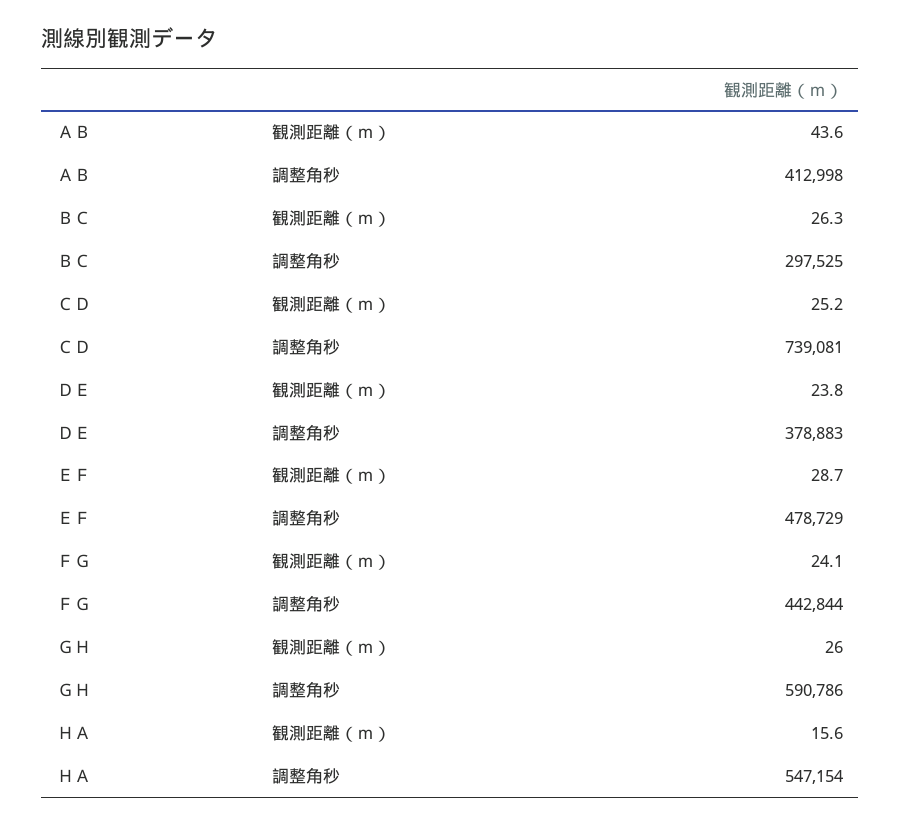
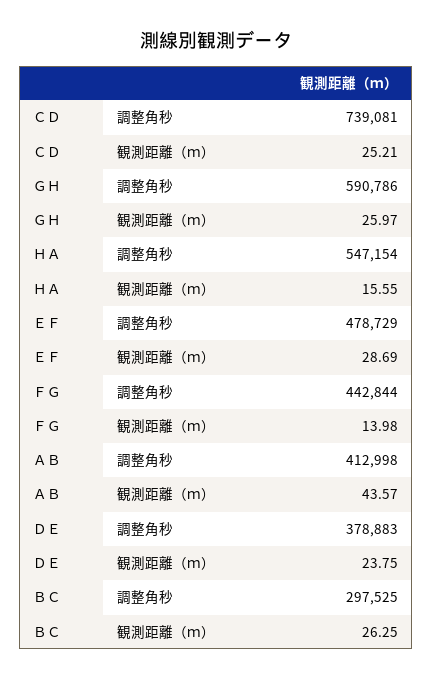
  {
    "ＡＢ": {
      "観測距離（ｍ）": 43.57,
      "調整角秒": 412998
    },
    "ＢＣ": {
      "観測距離（ｍ）": 26.25,
      "調整角秒": 297525
    },
    "ＣＤ": {
      "観測距離（ｍ）": 25.21,
      "調整角秒": 739081
    },
    "ＤＥ": {
      "観測距離（ｍ）": 23.75,
      "調整角秒": 378883
    },
    "ＥＦ": {
      "観測距離（ｍ）": 28.69,
      "調整角秒": 478729
    },
    "ＦＧ": {
-     "観測距離（ｍ）": 24.1,
+     "観測距離（ｍ）": 13.98,
      "調整角秒": 442844
    },
    "ＧＨ": {
      "観測距離（ｍ）": 25.97,
      "調整角秒": 590786
    },
    "ＨＡ": {
      "観測距離（ｍ）": 15.55,
      "調整角秒": 547154
    }
  }

